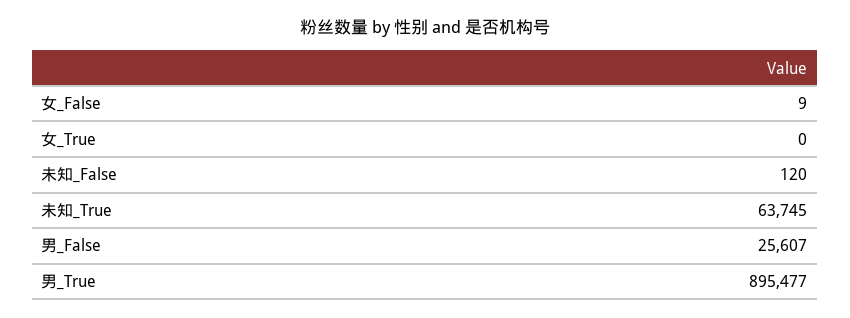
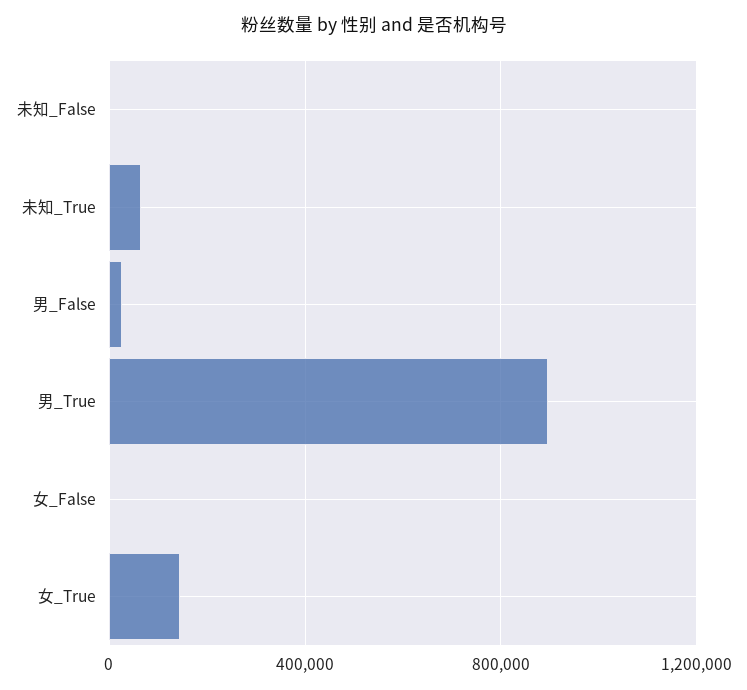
  {
    "女_False": 9,
-   "女_True": 0,
+   "女_True": 150000,
    "未知_False": 120,
    "未知_True": 63745,
    "男_False": 25607,
    "男_True": 895477
  }

